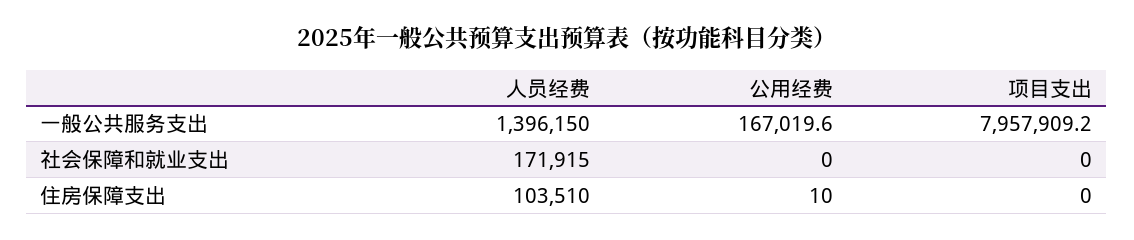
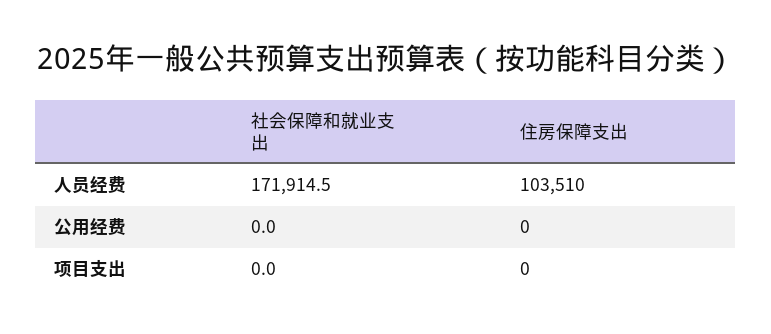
  {
    "人员经费": {
-     "一般公共服务支出": 1396150,
      "社会保障和就业支出": 171914.5,
      "住房保障支出": 103510
    },
    "公用经费": {
-     "一般公共服务支出": 167019.6,
      "社会保障和就业支出": 0,
-     "住房保障支出": 10
+     "住房保障支出": 0
    },
    "项目支出": {
-     "一般公共服务支出": 7957909.2,
      "社会保障和就业支出": 0,
      "住房保障支出": 0
    }
  }

